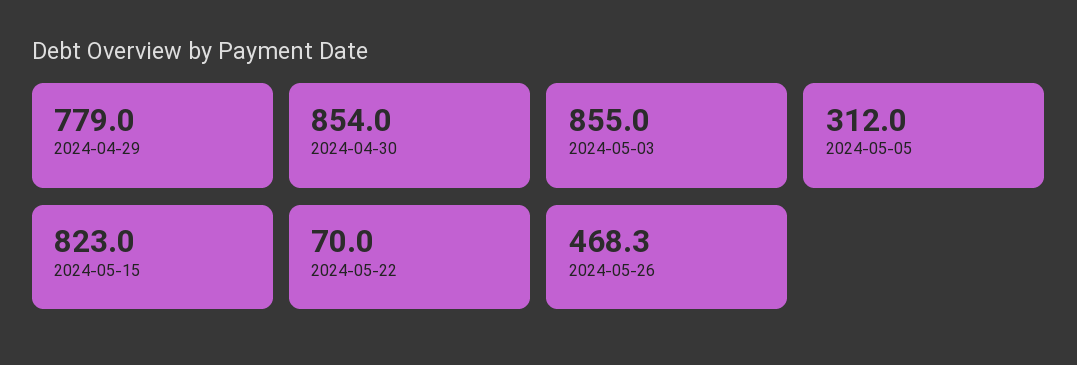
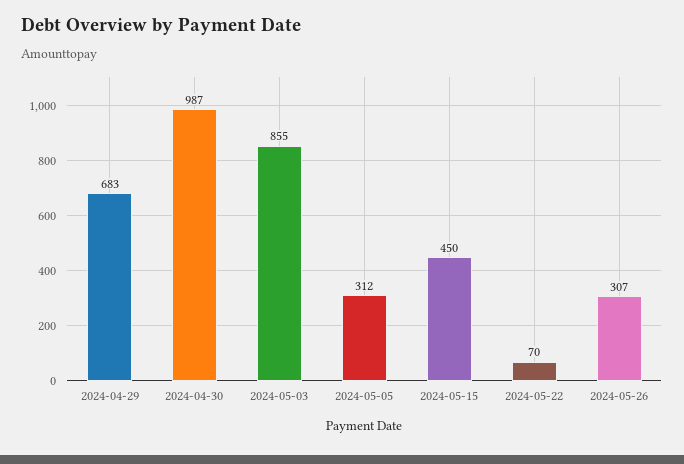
  {
-   "2024-04-29": 779,
+   "2024-04-29": 683,
-   "2024-04-30": 854,
+   "2024-04-30": 987,
    "2024-05-03": 855,
    "2024-05-05": 312,
-   "2024-05-15": 823,
+   "2024-05-15": 450,
    "2024-05-22": 70,
-   "2024-05-26": 468.3
+   "2024-05-26": 307
  }

